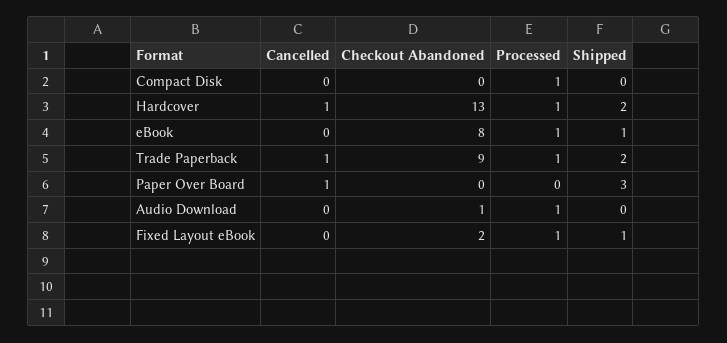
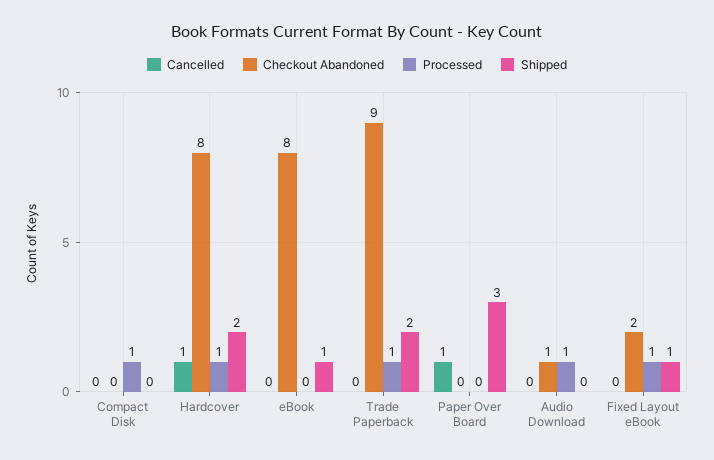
  {
    "Cancelled": {
      "Compact Disk": 0,
      "Hardcover": 1,
      "eBook": 0,
-     "Trade Paperback": 1,
+     "Trade Paperback": 0,
      "Paper Over Board": 1,
      "Audio Download": 0,
      "Fixed Layout eBook": 0
    },
    "Checkout Abandoned": {
      "Compact Disk": 0,
-     "Hardcover": 13,
+     "Hardcover": 8,
      "eBook": 8,
      "Trade Paperback": 9,
      "Paper Over Board": 0,
      "Audio Download": 1,
      "Fixed Layout eBook": 2
    },
    "Processed": {
      "Compact Disk": 1,
      "Hardcover": 1,
-     "eBook": 1,
+     "eBook": 0,
      "Trade Paperback": 1,
      "Paper Over Board": 0,
      "Audio Download": 1,
      "Fixed Layout eBook": 1
    },
    "Shipped": {
      "Compact Disk": 0,
      "Hardcover": 2,
      "eBook": 1,
      "Trade Paperback": 2,
      "Paper Over Board": 3,
      "Audio Download": 0,
      "Fixed Layout eBook": 1
    }
  }

